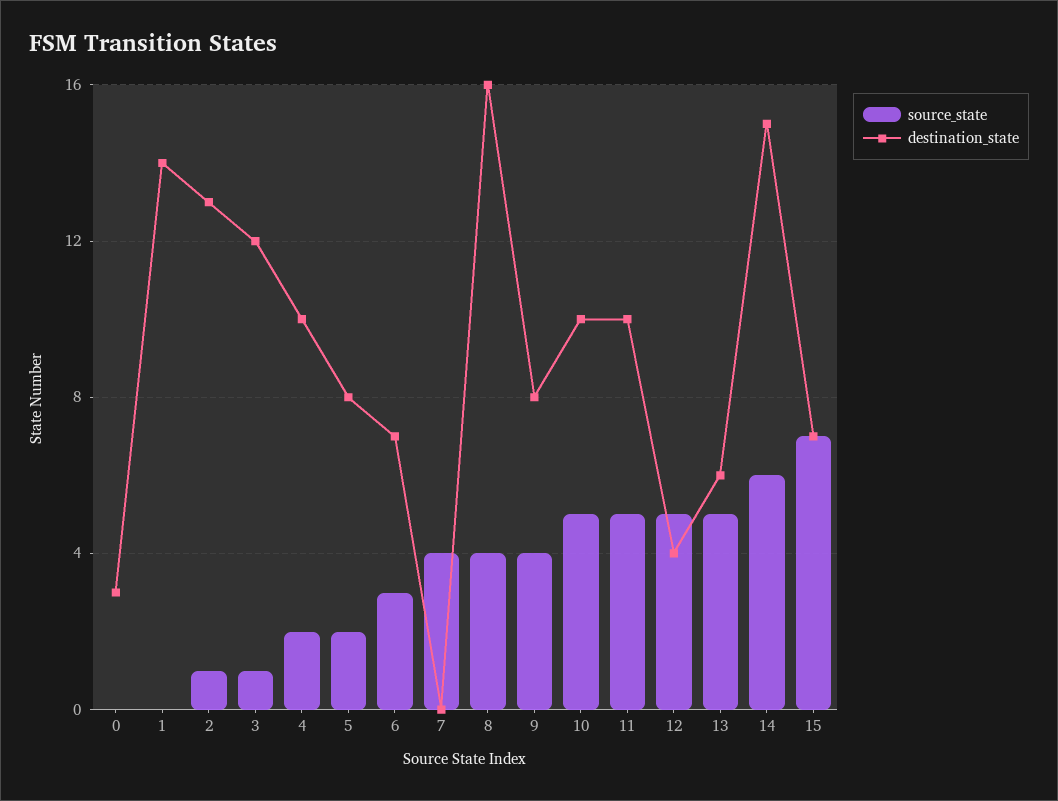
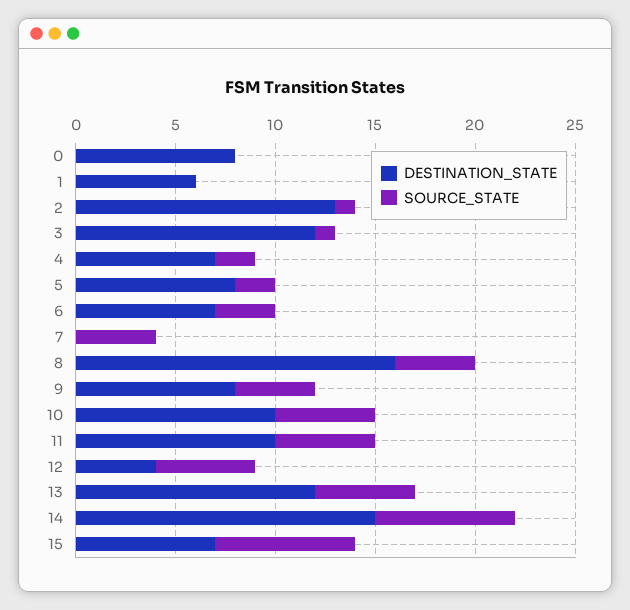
  {
    "source_state": {
      "0": 0,
      "1": 0,
      "2": 1,
      "3": 1,
      "4": 2,
      "5": 2,
      "6": 3,
      "7": 4,
      "8": 4,
      "9": 4,
      "10": 5,
      "11": 5,
      "12": 5,
      "13": 5,
-     "14": 6,
+     "14": 7,
      "15": 7
    },
    "destination_state": {
-     "0": 3,
+     "0": 8,
-     "1": 14,
+     "1": 6,
      "2": 13,
      "3": 12,
-     "4": 10,
+     "4": 7,
      "5": 8,
      "6": 7,
      "7": 0,
      "8": 16,
      "9": 8,
      "10": 10,
      "11": 10,
      "12": 4,
-     "13": 6,
+     "13": 12,
      "14": 15,
      "15": 7
    }
  }

